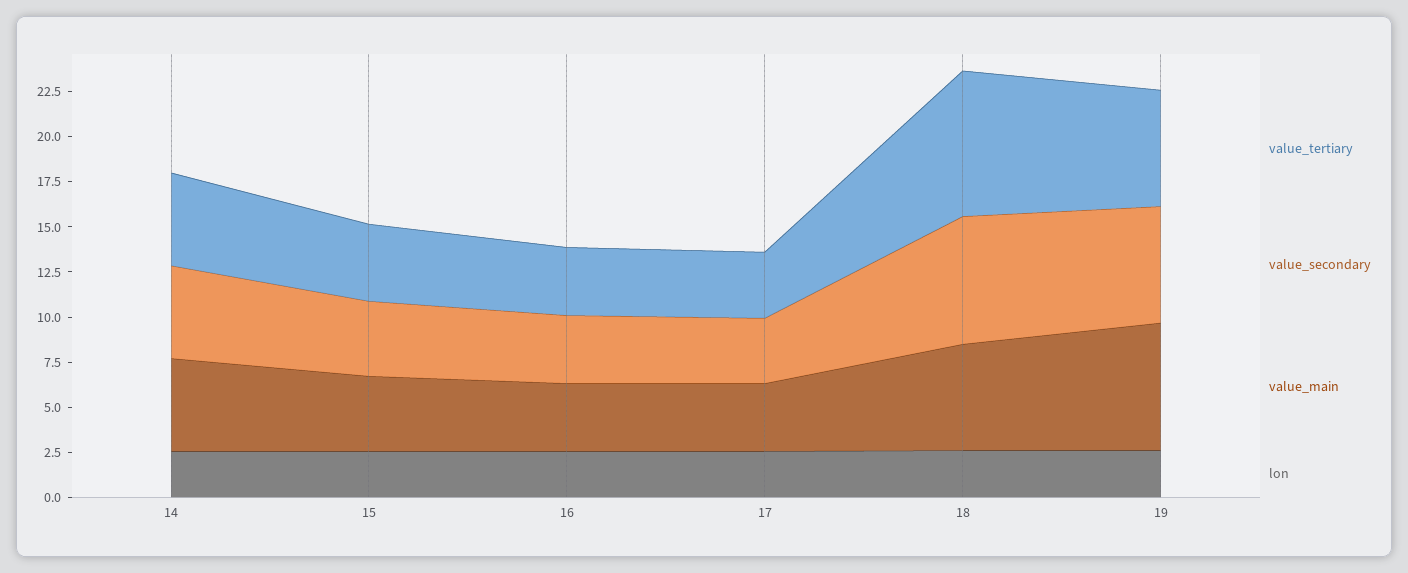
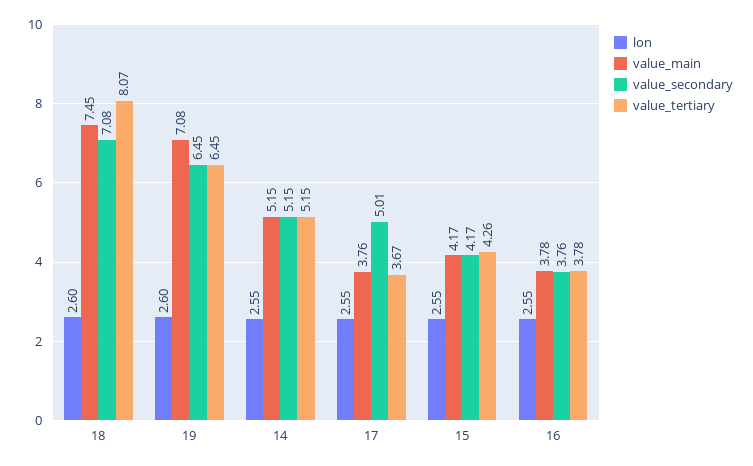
  {
    "value_tertiary": {
      "14": 5.15,
      "15": 4.26,
      "16": 3.78,
      "17": 3.67,
      "18": 8.07,
      "19": 6.45
    },
    "value_secondary": {
      "14": 5.15,
      "15": 4.17,
      "16": 3.76,
-     "17": 3.5,
+     "17": 5.01,
      "18": 7.08,
      "19": 6.45
    },
    "value_main": {
      "14": 5.15,
      "15": 4.17,
      "16": 3.78,
      "17": 3.76,
-     "18": 6,
+     "18": 7.45,
      "19": 7.08
    },
    "lon": {
      "14": 2.55,
      "15": 2.55,
      "16": 2.55,
      "17": 2.55,
      "18": 2.6,
      "19": 2.6
    }
  }

